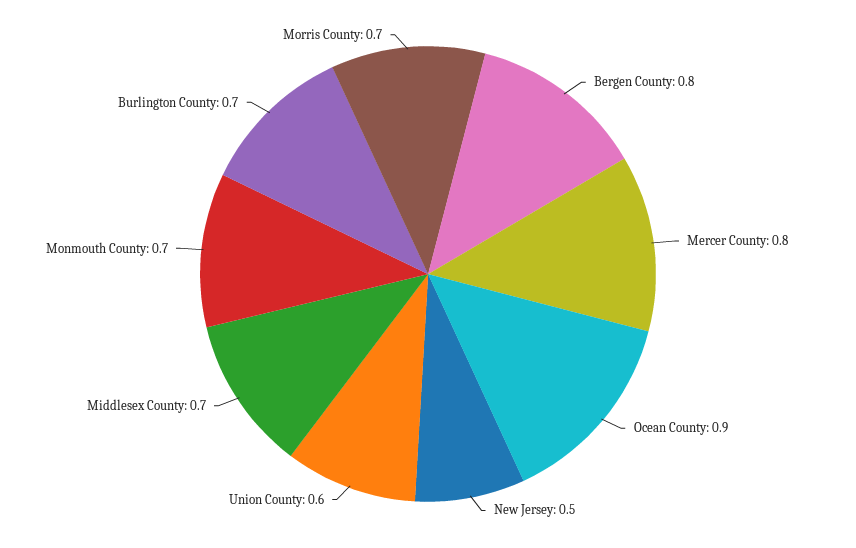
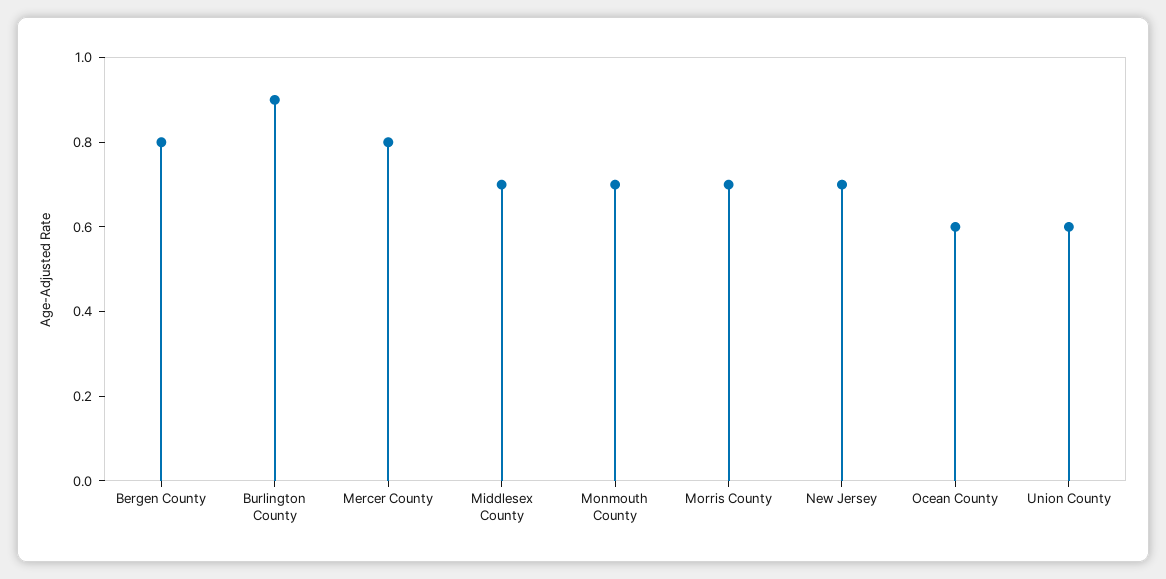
  {
    "Bergen County": 0.8,
    "Mercer County": 0.8,
-   "Ocean County": 0.9,
+   "Ocean County": 0.6,
-   "New Jersey": 0.5,
+   "New Jersey": 0.7,
    "Union County": 0.6,
    "Middlesex County": 0.7,
    "Monmouth County": 0.7,
-   "Burlington County": 0.7,
+   "Burlington County": 0.9,
    "Morris County": 0.7
  }

